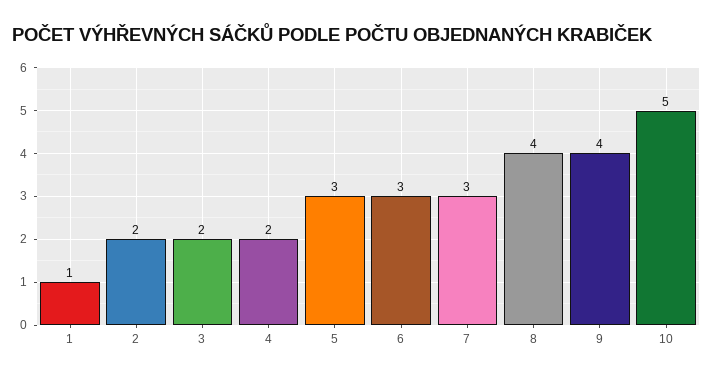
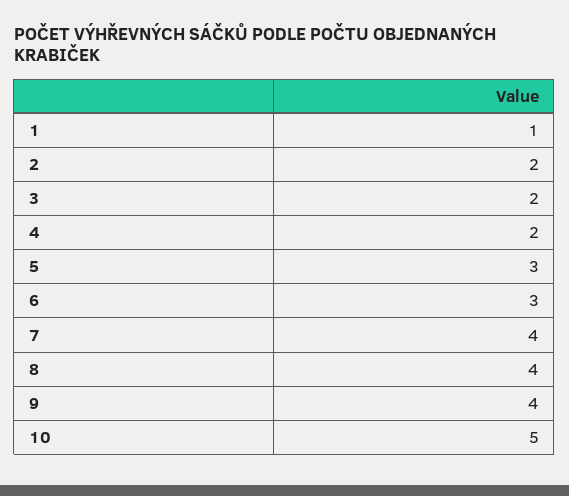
  {
    "1": 1,
    "2": 2,
    "3": 2,
    "4": 2,
    "5": 3,
    "6": 3,
-   "7": 3,
+   "7": 4,
    "8": 4,
    "9": 4,
    "10": 5
  }

